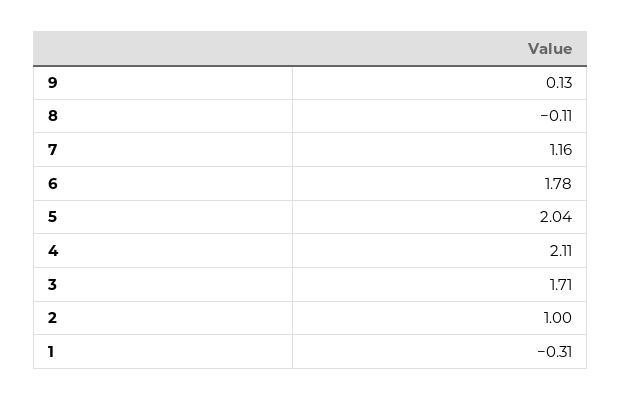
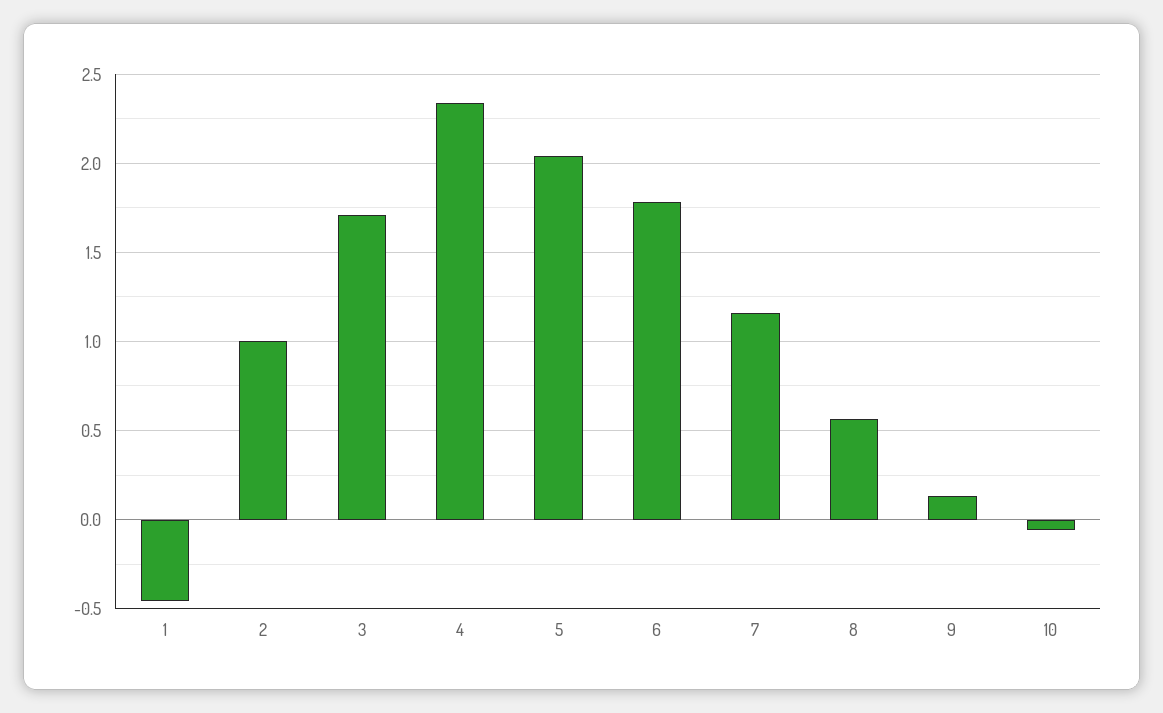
  {
    "9": 0.13,
-   "8": -0.11,
+   "8": 0.55,
    "7": 1.16,
    "6": 1.78,
    "5": 2.04,
-   "4": 2.11,
+   "4": 2.35,
    "3": 1.71,
    "2": 1,
-   "1": -0.31
+   "1": -0.45,
+   "10": -0.05
  }

